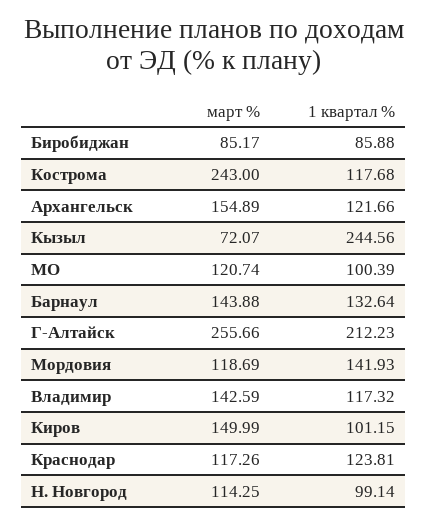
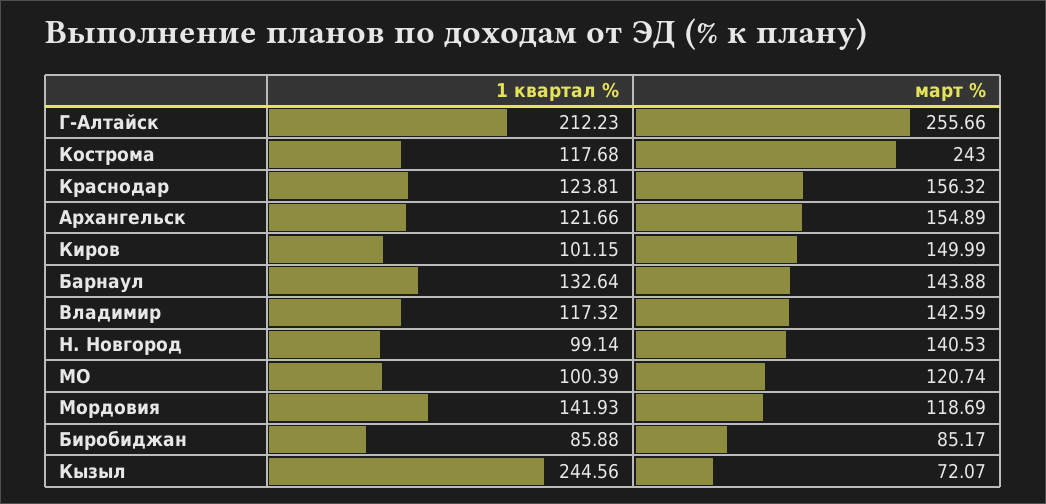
  {
    "март %": {
      "Биробиджан": 85.17,
      "Кострома": 243,
      "Архангельск": 154.89,
      "Кызыл": 72.07,
      "МО": 120.74,
      "Барнаул": 143.88,
      "Г-Алтайск": 255.66,
      "Мордовия": 118.69,
      "Владимир": 142.59,
      "Киров": 149.99,
-     "Краснодар": 117.26,
+     "Краснодар": 156.32,
-     "Н. Новгород": 114.25
+     "Н. Новгород": 140.53
    },
    "1 квартал %": {
      "Биробиджан": 85.88,
      "Кострома": 117.68,
      "Архангельск": 121.66,
      "Кызыл": 244.56,
      "МО": 100.39,
      "Барнаул": 132.64,
      "Г-Алтайск": 212.23,
      "Мордовия": 141.93,
      "Владимир": 117.32,
      "Киров": 101.15,
      "Краснодар": 123.81,
      "Н. Новгород": 99.14
    }
  }

